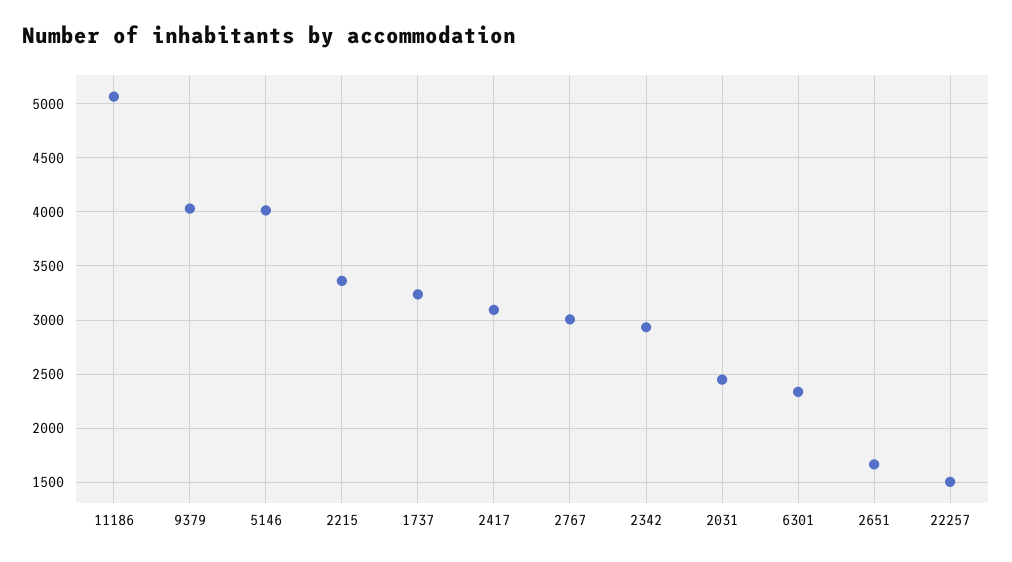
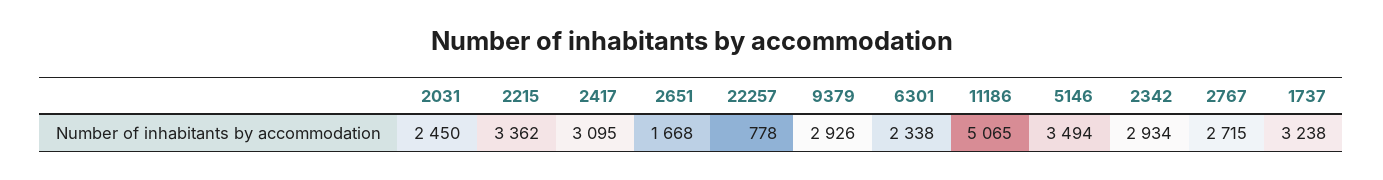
  {
    "11186": 5065,
-   "9379": 4000,
+   "9379": 2926,
-   "5146": 4000,
+   "5146": 3494,
    "2215": 3362,
    "1737": 3238,
    "2417": 3095,
-   "2767": 3000,
+   "2767": 2715,
    "2342": 2934,
    "2031": 2450,
    "6301": 2338,
    "2651": 1668,
-   "22257": 1500
+   "22257": 778
  }

